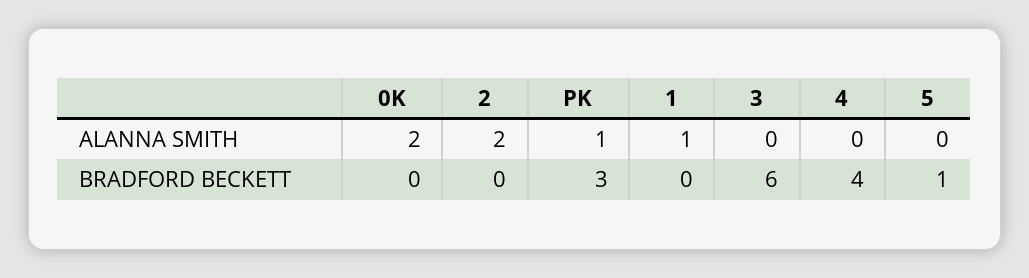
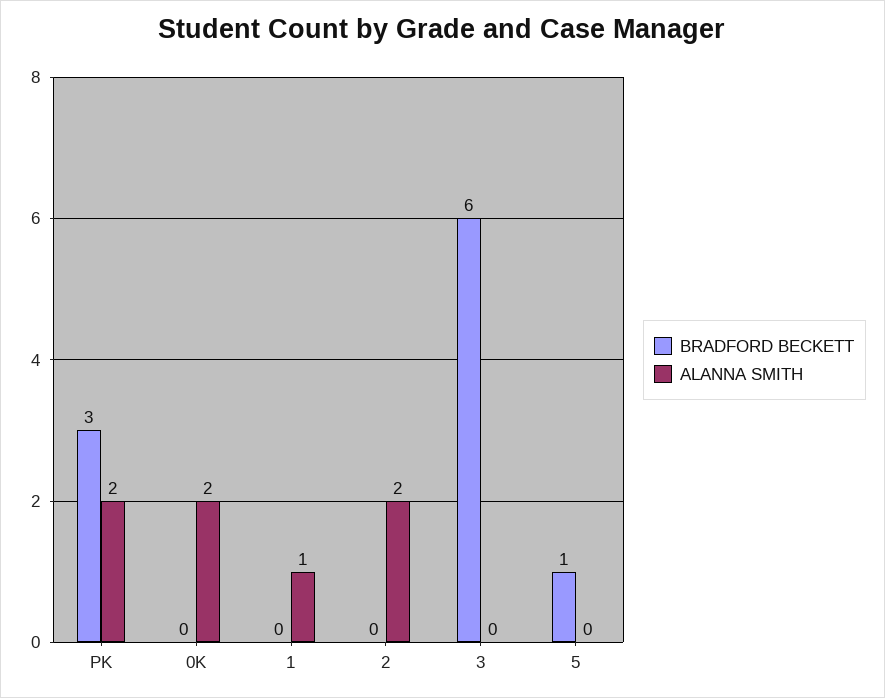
  {
    "ALANNA SMITH": {
      "0K": 2,
      "2": 2,
-     "PK": 1,
+     "PK": 2,
      "1": 1,
      "3": 0,
-     "4": 0,
      "5": 0
    },
    "BRADFORD BECKETT": {
      "0K": 0,
      "2": 0,
      "PK": 3,
      "1": 0,
      "3": 6,
-     "4": 4,
      "5": 1
    }
  }

